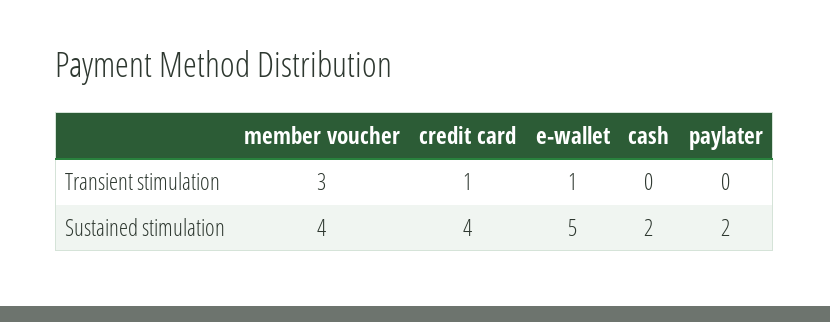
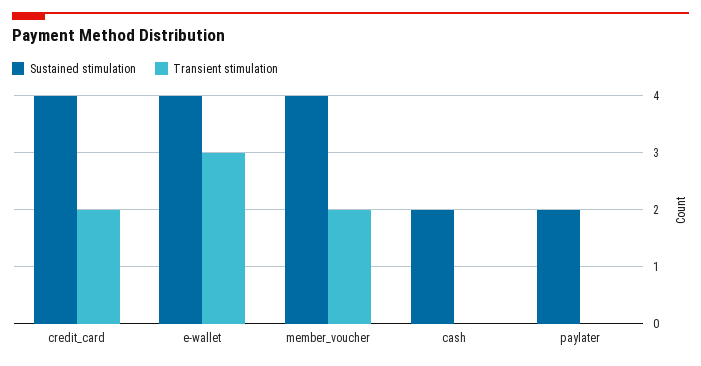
  {
    "Transient stimulation": {
-     "member voucher": 3,
+     "member voucher": 2,
-     "credit card": 1,
+     "credit card": 2,
-     "e-wallet": 1,
+     "e-wallet": 3,
      "cash": 0,
      "paylater": 0
    },
    "Sustained stimulation": {
      "member voucher": 4,
      "credit card": 4,
-     "e-wallet": 5,
+     "e-wallet": 4,
      "cash": 2,
      "paylater": 2
    }
  }

